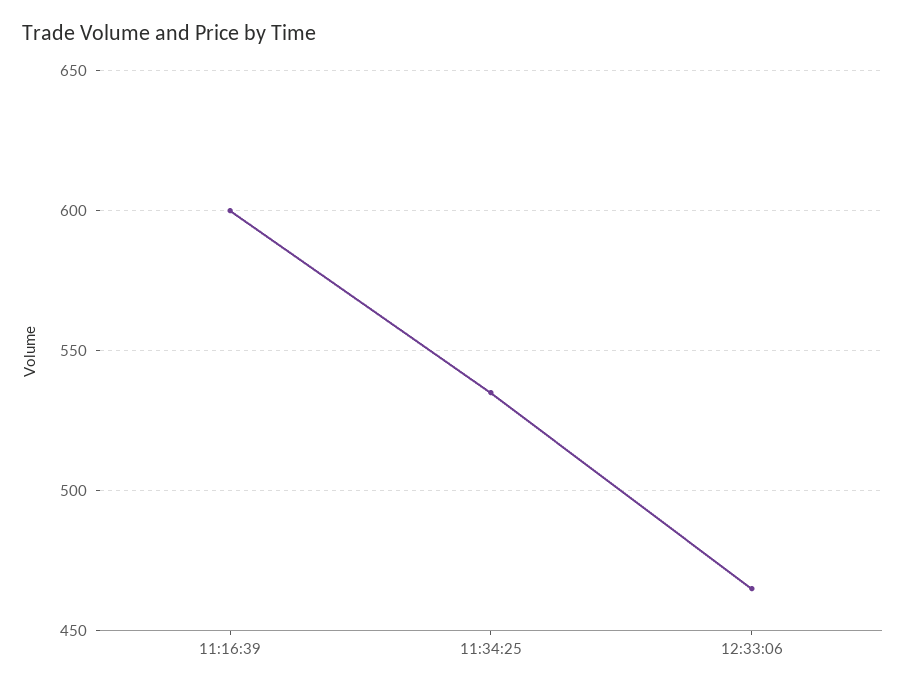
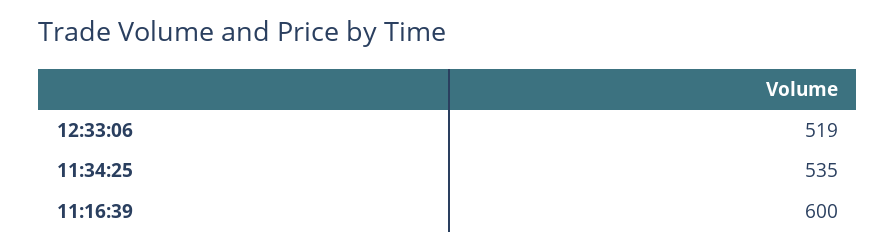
  {
    "11:16:39": 600,
    "11:34:25": 535,
-   "12:33:06": 465
+   "12:33:06": 519
  }

